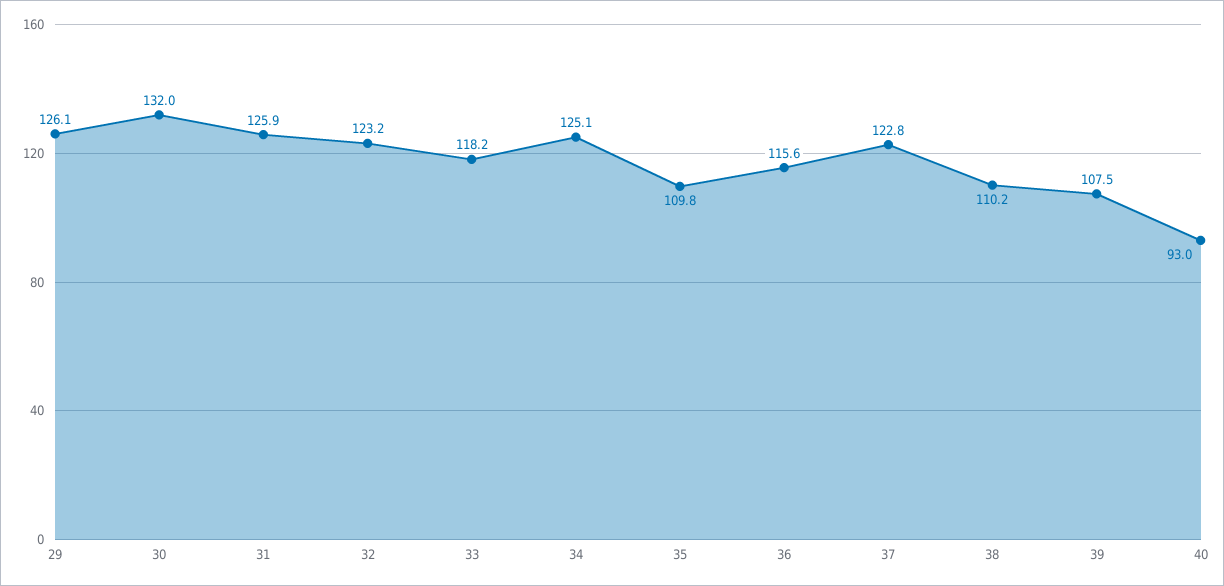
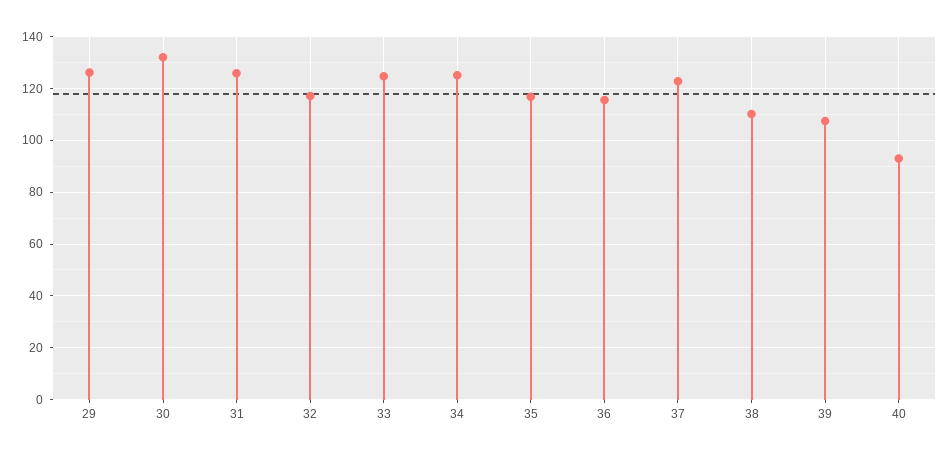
  {
    "29": 126.1,
    "30": 132,
    "31": 125.9,
-   "32": 123.2,
+   "32": 117.5,
-   "33": 118.2,
+   "33": 125,
    "34": 125.1,
-   "35": 109.8,
+   "35": 117.5,
    "36": 115.6,
    "37": 122.8,
    "38": 110.2,
    "39": 107.5,
    "40": 93
  }

